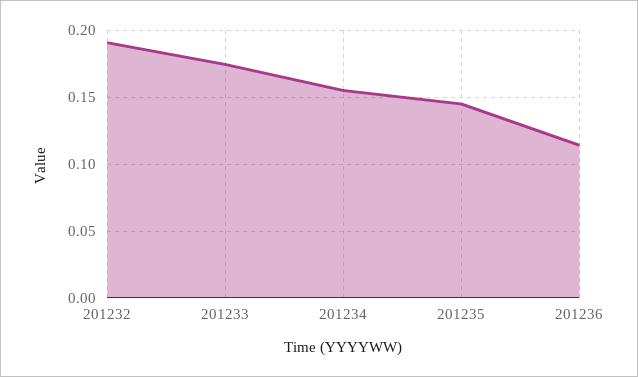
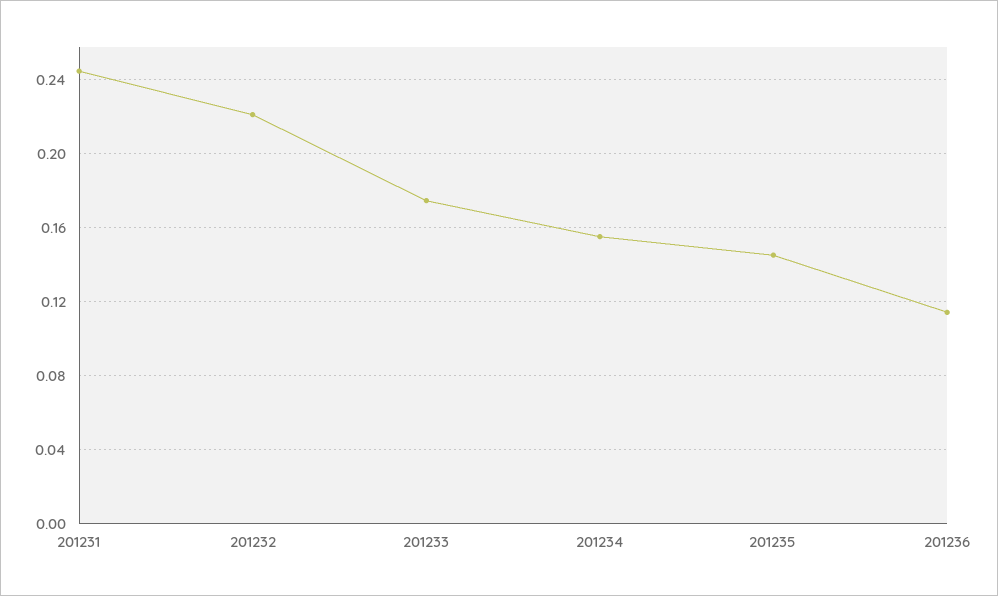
  {
-   "201232": 0.19,
+   "201232": 0.22,
    "201233": 0.175,
    "201234": 0.155,
    "201235": 0.145,
-   "201236": 0.115
+   "201236": 0.115,
+   "201231": 0.245
  }

